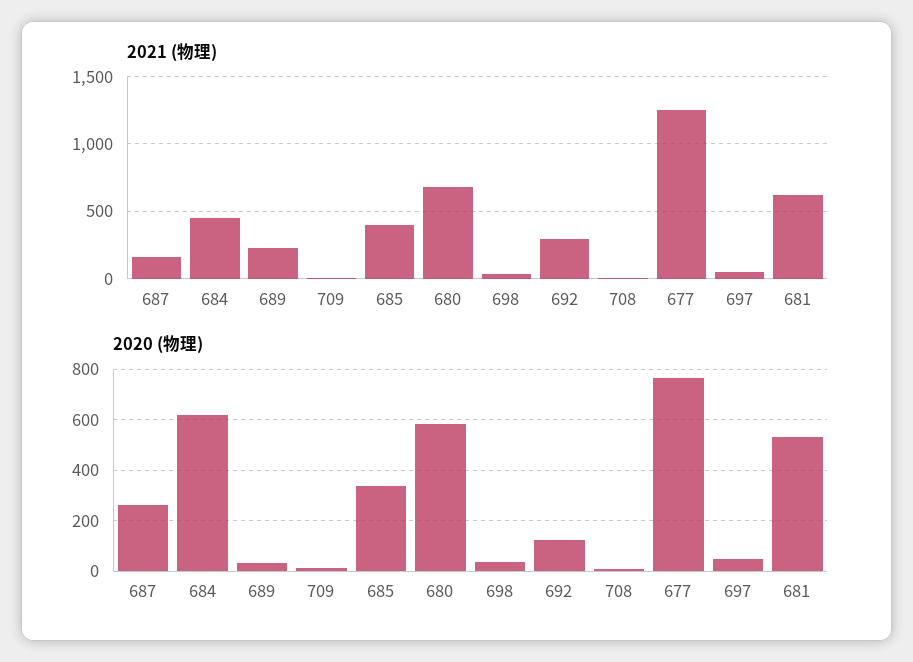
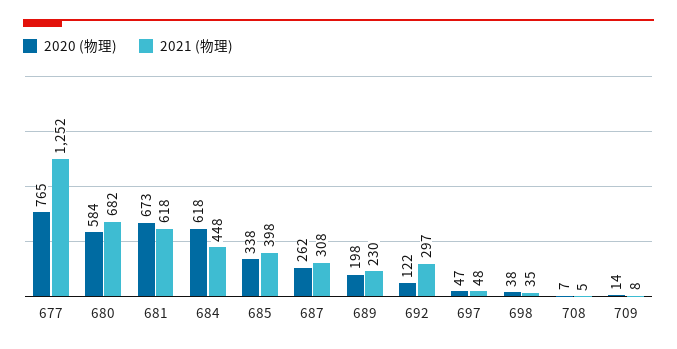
  {
    "2021 (物理)": {
-     "687": 150,
+     "687": 308,
      "684": 448,
      "689": 230,
      "709": 8,
      "685": 398,
      "680": 682,
      "698": 35,
      "692": 297,
      "708": 5,
      "677": 1252,
      "697": 48,
      "681": 618
    },
    "2020 (物理)": {
      "687": 262,
      "684": 618,
-     "689": 25,
+     "689": 198,
      "709": 14,
      "685": 338,
      "680": 584,
      "698": 38,
      "692": 122,
      "708": 7,
      "677": 765,
      "697": 47,
-     "681": 525
+     "681": 673
    }
  }

